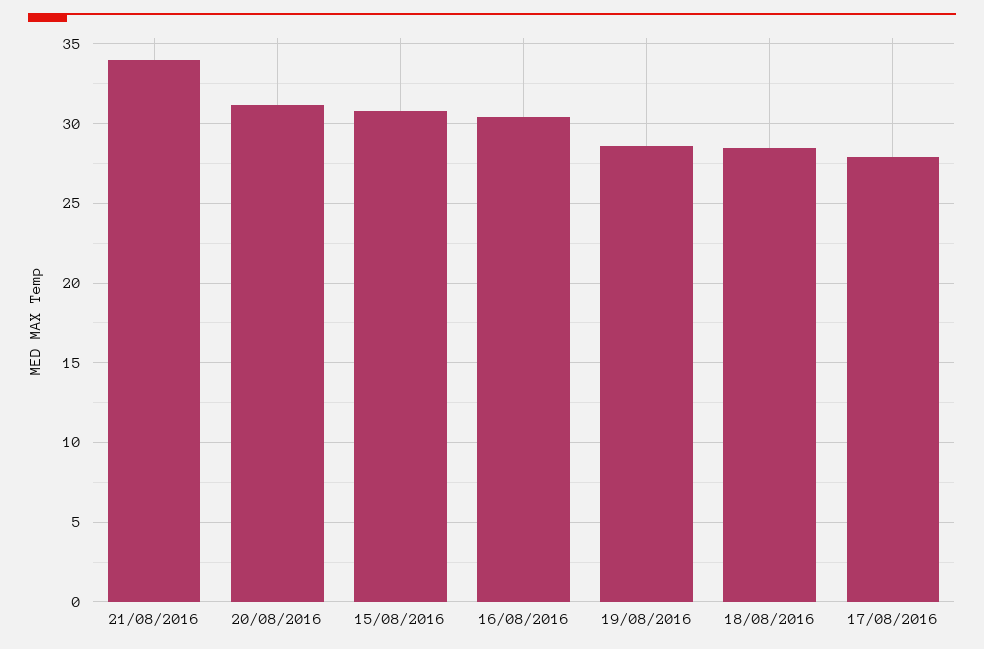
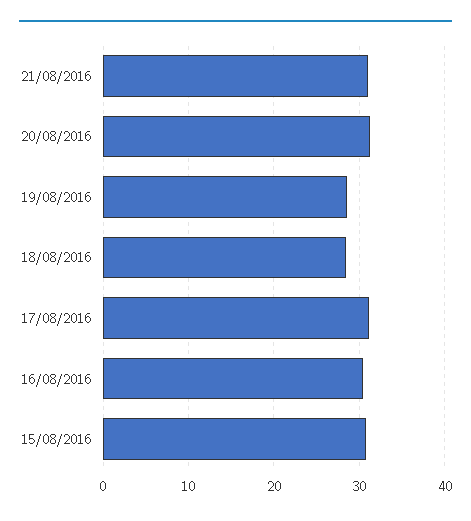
  {
-   "21/08/2016": 34,
+   "21/08/2016": 31,
    "20/08/2016": 31,
    "15/08/2016": 31,
    "16/08/2016": 30.5,
    "19/08/2016": 28.5,
    "18/08/2016": 28.5,
-   "17/08/2016": 28
+   "17/08/2016": 31
  }

